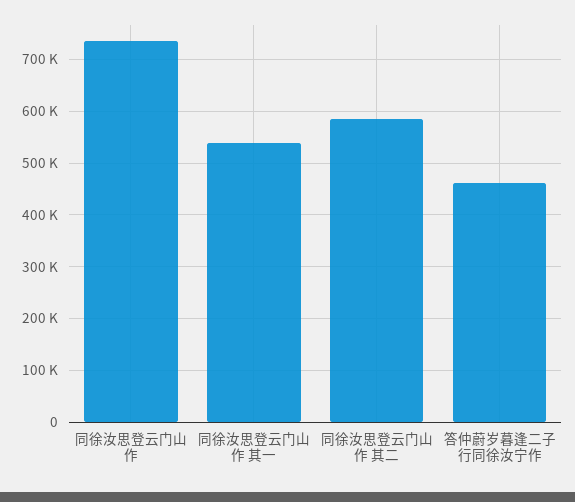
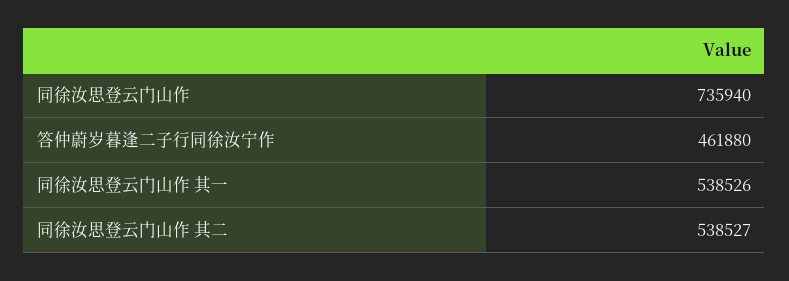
  {
    "同徐汝思登云门山作": 735940,
    "同徐汝思登云门山作 其一": 538526,
-   "同徐汝思登云门山作 其二": 580000,
+   "同徐汝思登云门山作 其二": 538527,
    "答仲蔚岁暮逢二子行同徐汝宁作": 461880
  }

